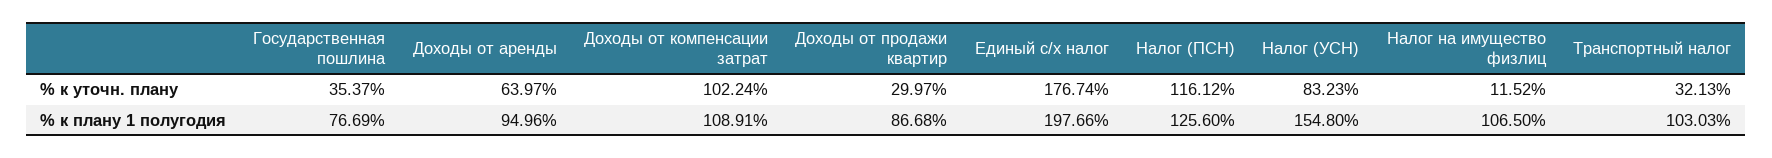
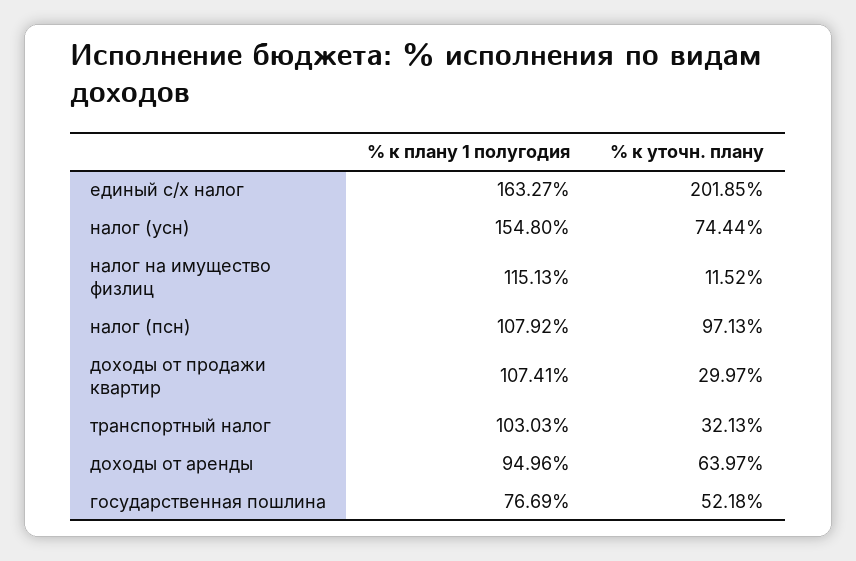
  {
    "Государственная пошлина": {
-     "% к уточн. плану": 35.37,
+     "% к уточн. плану": 52.18,
      "% к плану 1 полугодия": 76.69
    },
    "Доходы от аренды": {
      "% к уточн. плану": 63.97,
      "% к плану 1 полугодия": 94.96
    },
-   "Доходы от компенсации затрат": {
-     "% к уточн. плану": 102.24,
-     "% к плану 1 полугодия": 108.91
-   },
    "Доходы от продажи квартир": {
      "% к уточн. плану": 29.97,
-     "% к плану 1 полугодия": 86.68
+     "% к плану 1 полугодия": 107.41
    },
    "Единый с/х налог": {
-     "% к уточн. плану": 176.74,
+     "% к уточн. плану": 201.85,
-     "% к плану 1 полугодия": 197.66
+     "% к плану 1 полугодия": 163.27
    },
    "Налог (ПСН)": {
-     "% к уточн. плану": 116.12,
+     "% к уточн. плану": 97.13,
-     "% к плану 1 полугодия": 125.6
+     "% к плану 1 полугодия": 107.92
    },
    "Налог (УСН)": {
-     "% к уточн. плану": 83.23,
+     "% к уточн. плану": 74.44,
      "% к плану 1 полугодия": 154.8
    },
    "Налог на имущество физлиц": {
      "% к уточн. плану": 11.52,
-     "% к плану 1 полугодия": 106.5
+     "% к плану 1 полугодия": 115.13
    },
    "Транспортный налог": {
      "% к уточн. плану": 32.13,
      "% к плану 1 полугодия": 103.03
    }
  }

